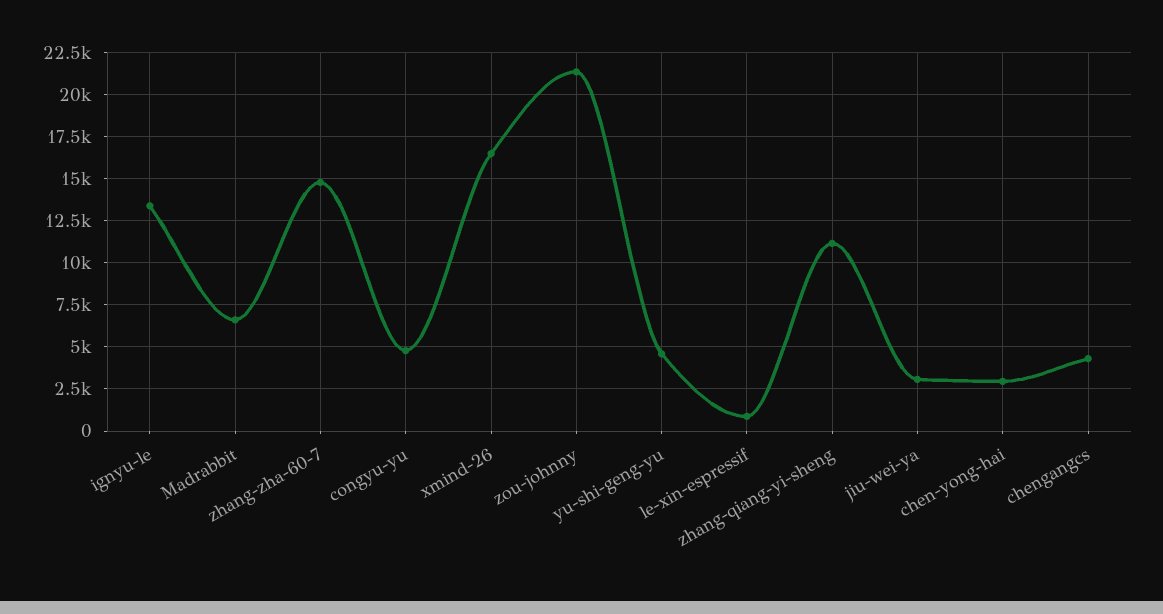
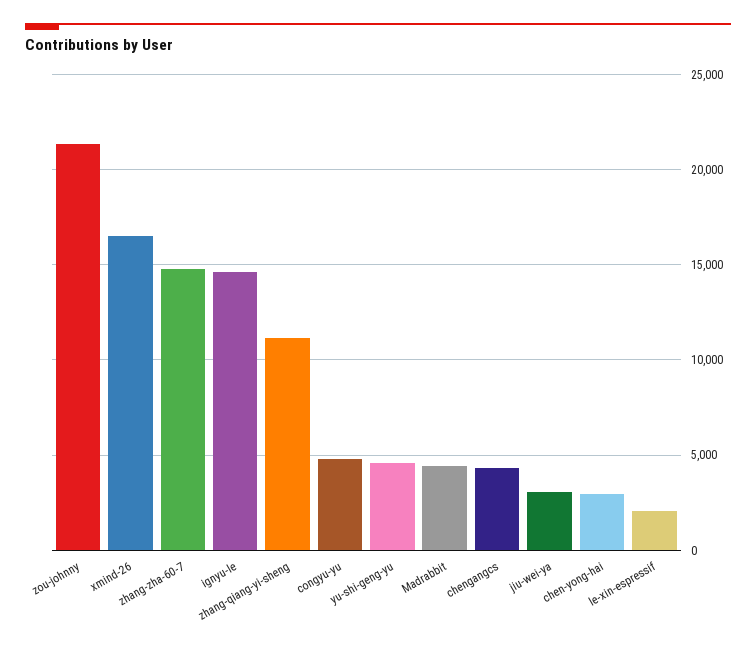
  {
-   "ignyu-le": 13500,
+   "ignyu-le": 14500,
-   "Madrabbit": 6500,
+   "Madrabbit": 4500,
    "zhang-zha-60-7": 15000,
    "congyu-yu": 5000,
    "xmind-26": 16500,
    "zou-johnny": 21500,
    "yu-shi-geng-yu": 4500,
-   "le-xin-espressif": 1000,
+   "le-xin-espressif": 2000,
    "zhang-qiang-yi-sheng": 11000,
    "jiu-wei-ya": 3000,
    "chen-yong-hai": 3000,
    "chengangcs": 4500
  }

